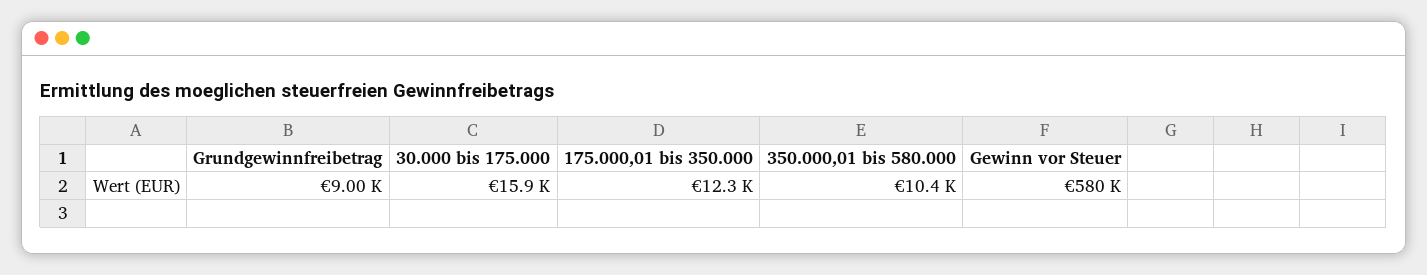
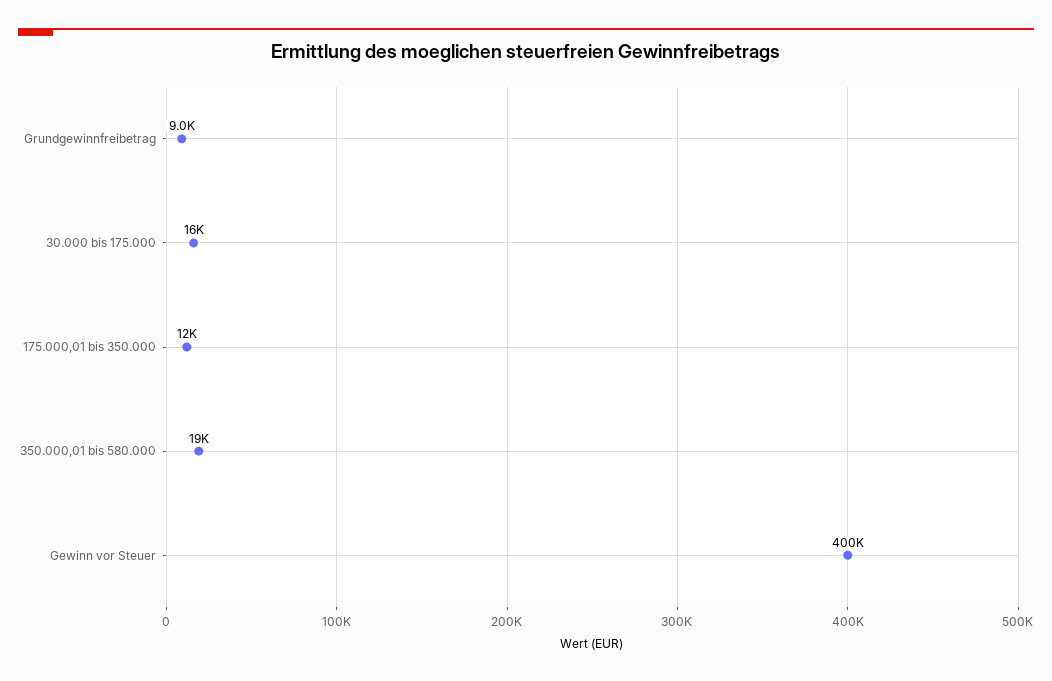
  {
    "Grundgewinnfreibetrag": 9000,
    "30.000 bis 175.000": 15900,
    "175.000,01 bis 350.000": 12300,
-   "350.000,01 bis 580.000": 10400,
+   "350.000,01 bis 580.000": 19000,
-   "Gewinn vor Steuer": 580000
+   "Gewinn vor Steuer": 400000
  }

